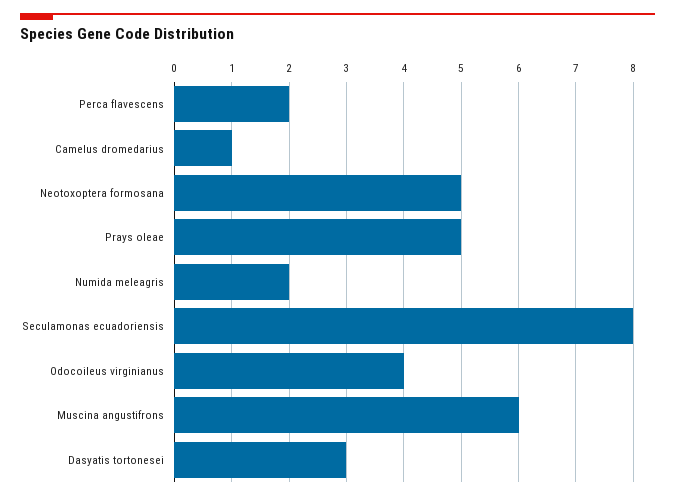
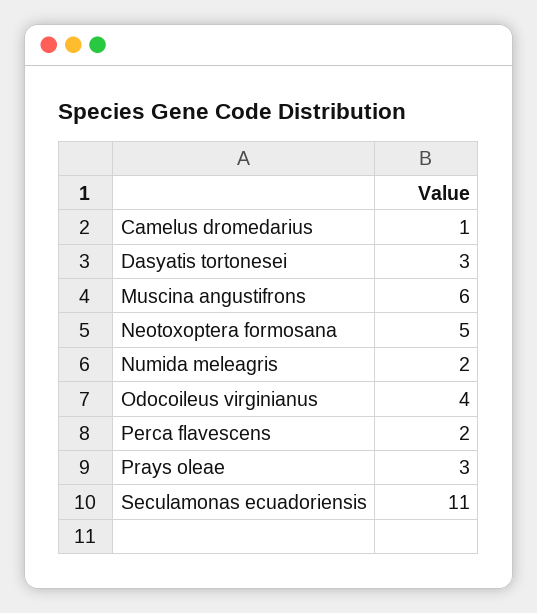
  {
    "Perca flavescens": 2,
    "Camelus dromedarius": 1,
    "Neotoxoptera formosana": 5,
-   "Prays oleae": 5,
+   "Prays oleae": 3,
    "Numida meleagris": 2,
-   "Seculamonas ecuadoriensis": 8,
+   "Seculamonas ecuadoriensis": 11,
    "Odocoileus virginianus": 4,
    "Muscina angustifrons": 6,
    "Dasyatis tortonesei": 3
  }

